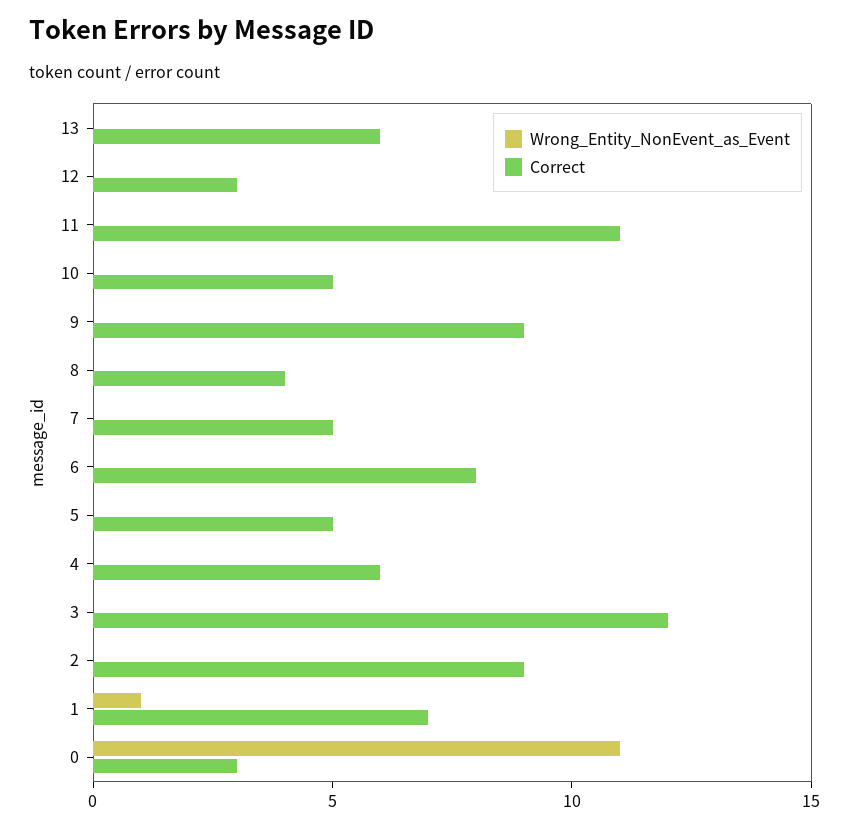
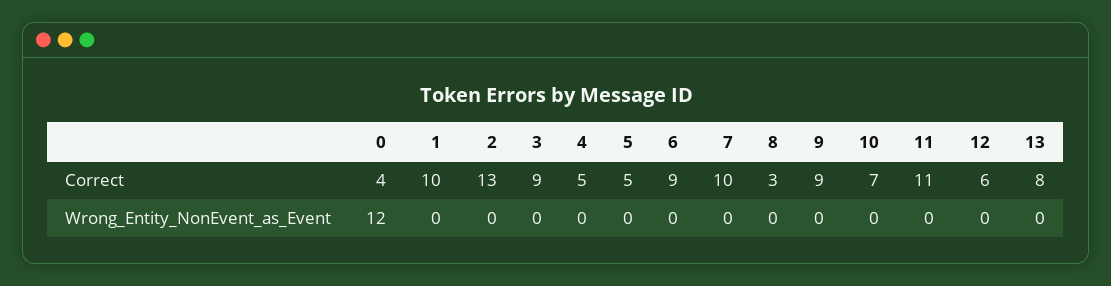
  {
    "Wrong_Entity_NonEvent_as_Event": {
      "13": 0,
      "12": 0,
      "11": 0,
      "10": 0,
      "9": 0,
      "8": 0,
      "7": 0,
      "6": 0,
      "5": 0,
      "4": 0,
      "3": 0,
      "2": 0,
-     "1": 1,
+     "1": 0,
-     "0": 11
+     "0": 12
    },
    "Correct": {
-     "13": 6,
+     "13": 8,
-     "12": 3,
+     "12": 6,
      "11": 11,
-     "10": 5,
+     "10": 7,
      "9": 9,
-     "8": 4,
+     "8": 3,
-     "7": 5,
+     "7": 10,
-     "6": 8,
+     "6": 9,
      "5": 5,
-     "4": 6,
+     "4": 5,
-     "3": 12,
+     "3": 9,
-     "2": 9,
+     "2": 13,
-     "1": 7,
+     "1": 10,
-     "0": 3
+     "0": 4
    }
  }

